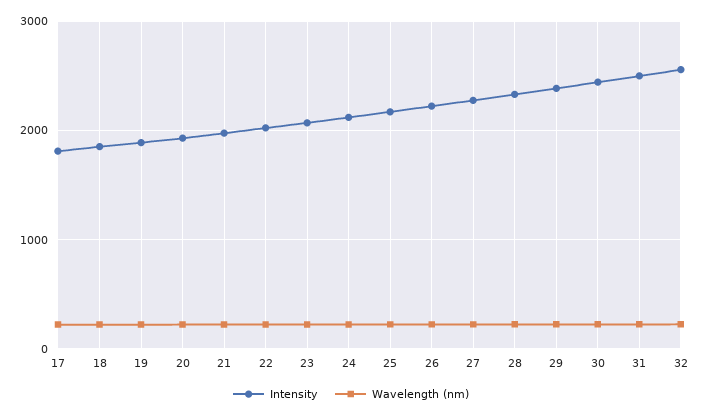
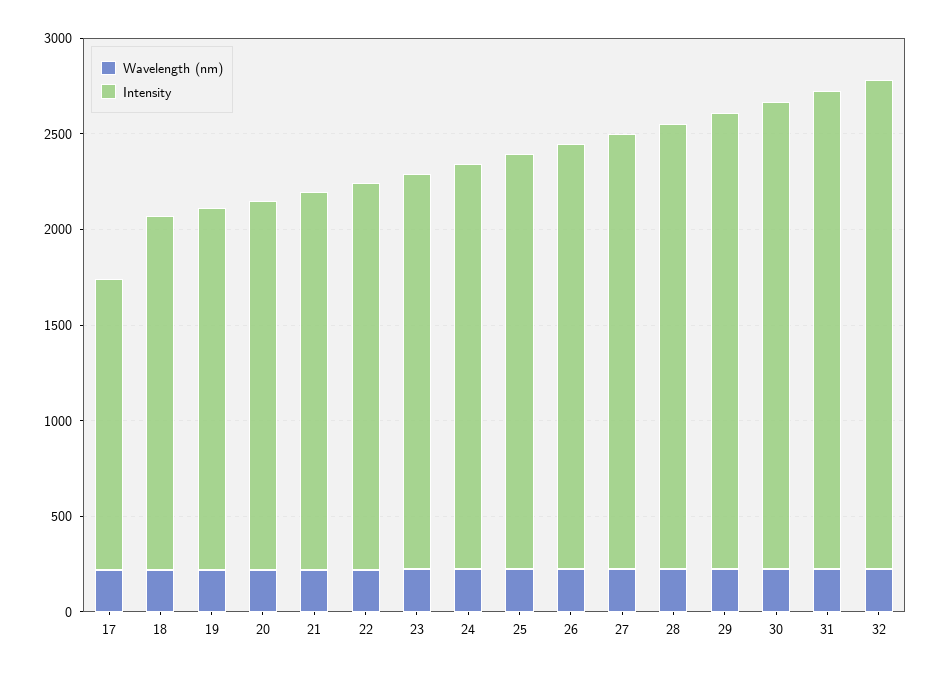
  {
    "Intensity": {
-     "17": 1800,
+     "17": 1500,
      "18": 1900,
      "19": 1900,
      "20": 1900,
      "21": 2000,
      "22": 2000,
      "23": 2100,
      "24": 2100,
      "25": 2200,
      "26": 2200,
      "27": 2300,
      "28": 2300,
      "29": 2400,
      "30": 2400,
      "31": 2500,
      "32": 2600
    },
    "Wavelength (nm)": {
      "17": 200,
      "18": 200,
      "19": 200,
      "20": 200,
      "21": 200,
      "22": 200,
      "23": 200,
      "24": 200,
      "25": 200,
      "26": 200,
      "27": 200,
      "28": 200,
      "29": 200,
      "30": 200,
      "31": 200,
      "32": 200
    }
  }

